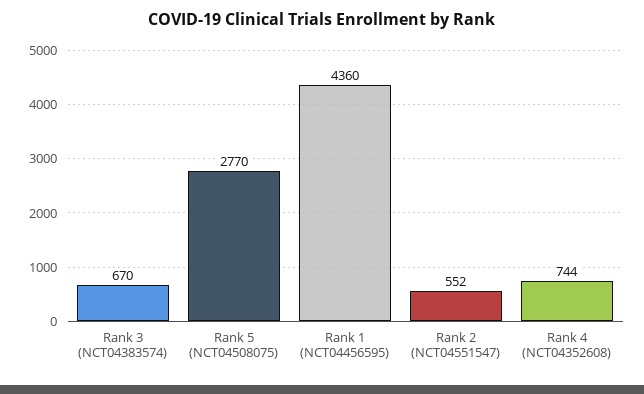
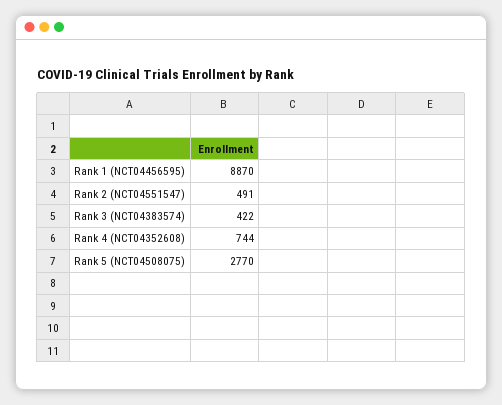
  {
-   "Rank 3 (NCT04383574)": 670,
+   "Rank 3 (NCT04383574)": 422,
    "Rank 5 (NCT04508075)": 2770,
-   "Rank 1 (NCT04456595)": 4360,
+   "Rank 1 (NCT04456595)": 8870,
-   "Rank 2 (NCT04551547)": 552,
+   "Rank 2 (NCT04551547)": 491,
    "Rank 4 (NCT04352608)": 744
  }

